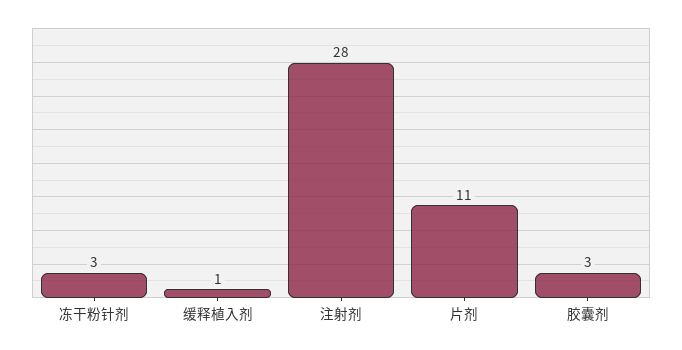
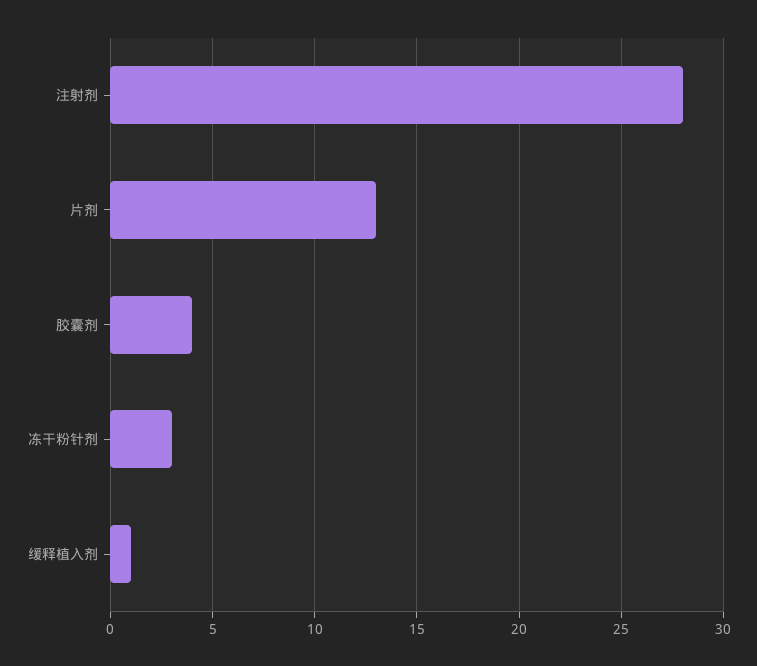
  {
    "冻干粉针剂": 3,
    "缓释植入剂": 1,
    "注射剂": 28,
-   "片剂": 11,
+   "片剂": 13,
-   "胶囊剂": 3
+   "胶囊剂": 4
  }

